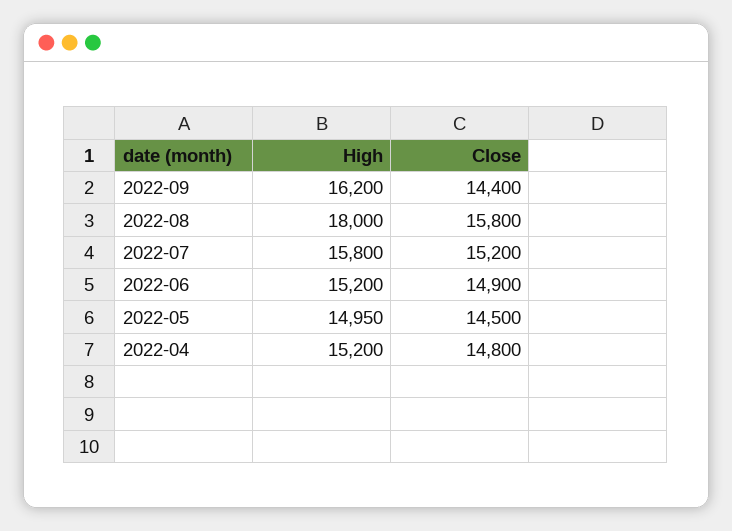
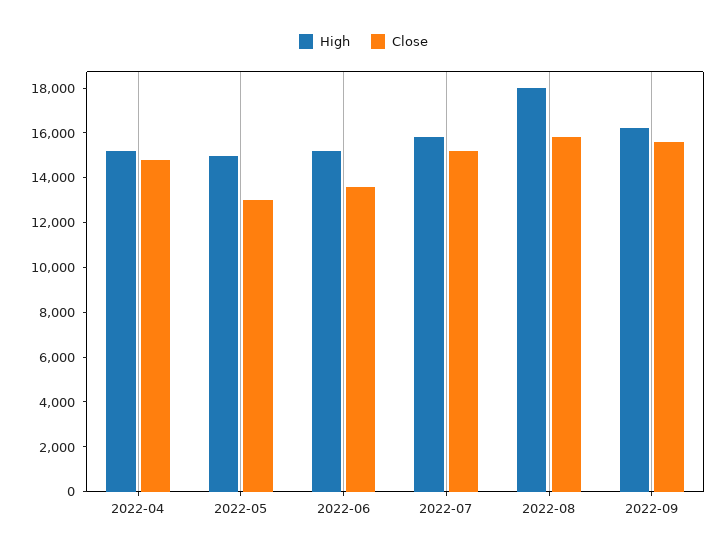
  {
    "High": {
      "2022-09": 16200,
      "2022-08": 18000,
      "2022-07": 15800,
      "2022-06": 15200,
      "2022-05": 14950,
      "2022-04": 15200
    },
    "Close": {
-     "2022-09": 14400,
+     "2022-09": 15500,
      "2022-08": 15800,
      "2022-07": 15200,
-     "2022-06": 14900,
+     "2022-06": 13500,
-     "2022-05": 14500,
+     "2022-05": 13000,
      "2022-04": 14800
    }
  }

